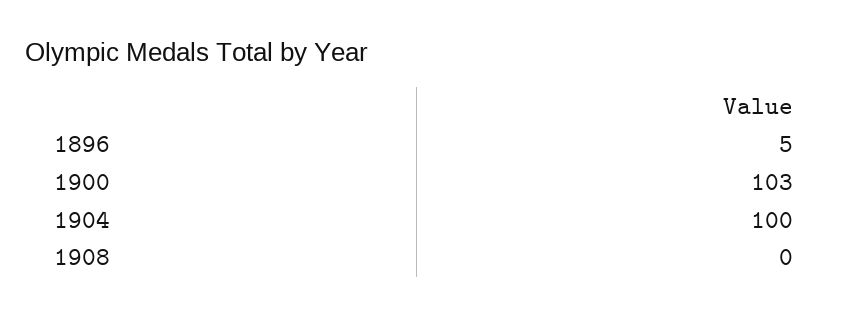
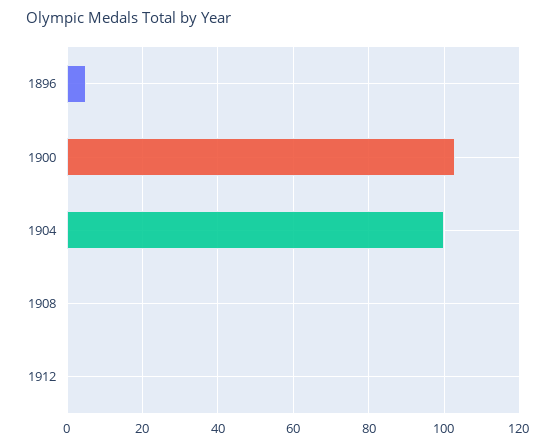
  {
    "1896": 5,
    "1900": 103,
    "1904": 100,
-   "1908": 0
+   "1908": 0,
+   "1912": 0
  }

